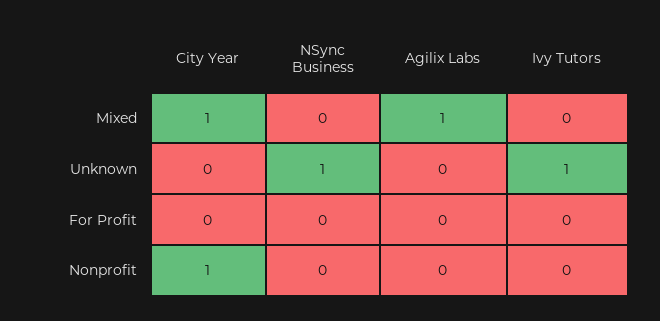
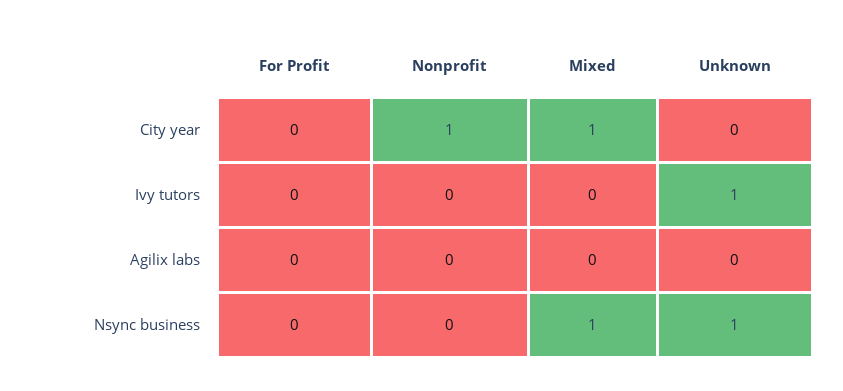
  {
    "City Year": {
      "Mixed": 1,
      "Unknown": 0,
      "For Profit": 0,
      "Nonprofit": 1
    },
    "NSync Business": {
-     "Mixed": 0,
+     "Mixed": 1,
      "Unknown": 1,
      "For Profit": 0,
      "Nonprofit": 0
    },
    "Agilix Labs": {
-     "Mixed": 1,
+     "Mixed": 0,
      "Unknown": 0,
      "For Profit": 0,
      "Nonprofit": 0
    },
    "Ivy Tutors": {
      "Mixed": 0,
      "Unknown": 1,
      "For Profit": 0,
      "Nonprofit": 0
    }
  }

